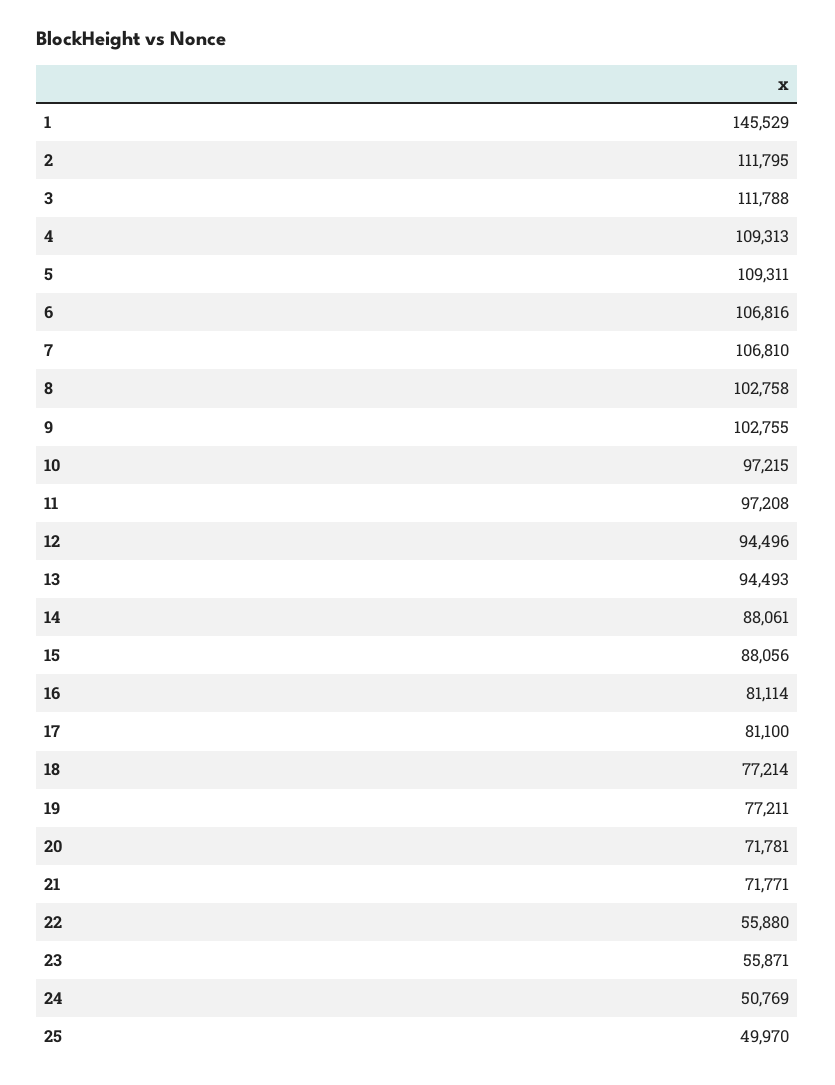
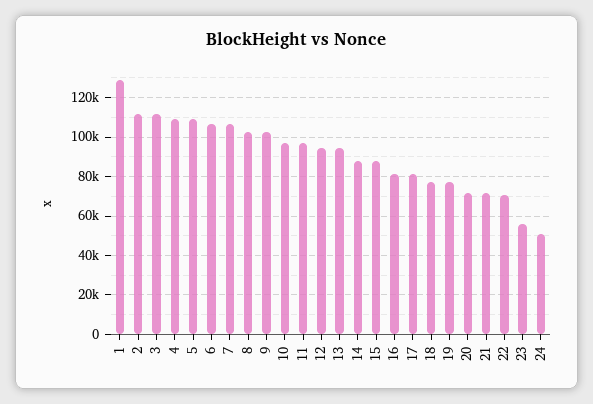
  {
-   "1": 145529,
+   "1": 130000,
    "2": 111795,
    "3": 111788,
    "4": 109313,
    "5": 109311,
    "6": 106816,
    "7": 106810,
    "8": 102758,
    "9": 102755,
    "10": 97215,
    "11": 97208,
    "12": 94496,
    "13": 94493,
    "14": 88061,
    "15": 88056,
    "16": 81114,
    "17": 81100,
    "18": 77214,
    "19": 77211,
    "20": 71781,
    "21": 71771,
-   "22": 55880,
+   "22": 70000,
    "23": 55871,
-   "24": 50769,
+   "24": 50769
-   "25": 49970
  }

